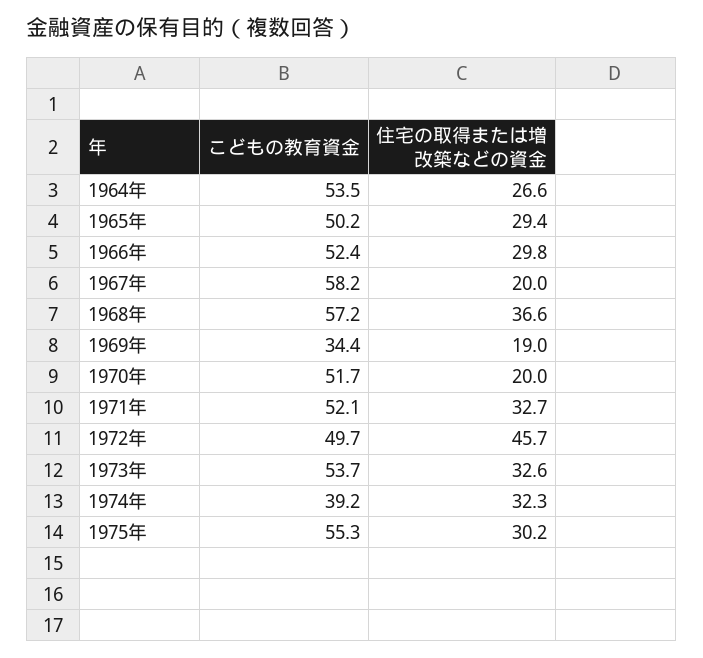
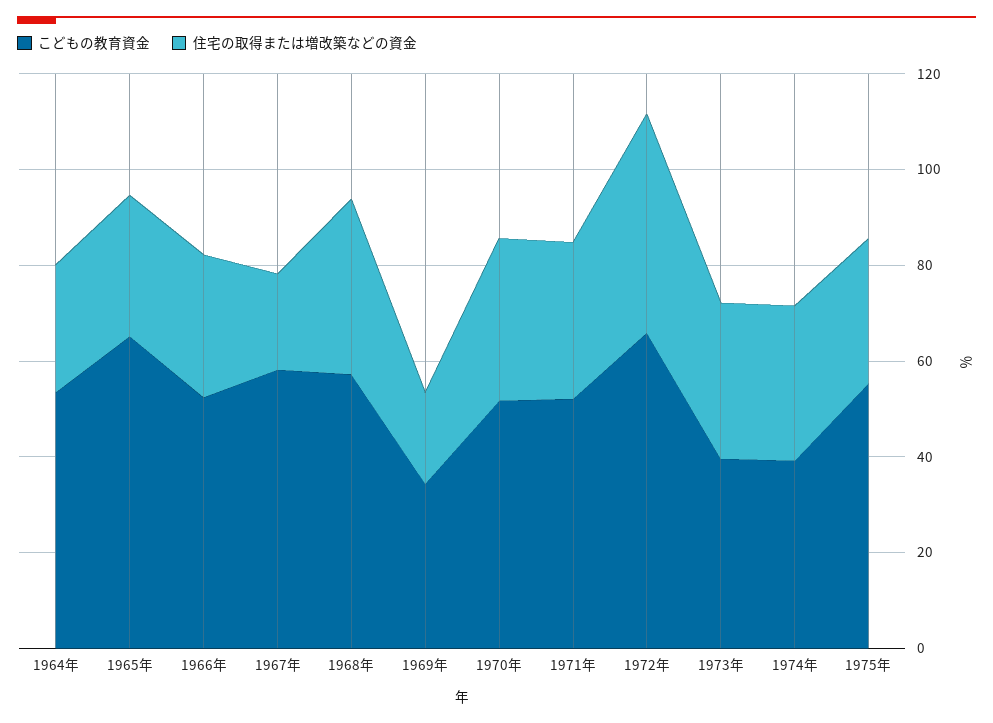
  {
    "こどもの教育資金": {
      "1964年": 53.5,
-     "1965年": 50.2,
+     "1965年": 65,
      "1966年": 52.4,
      "1967年": 58.2,
      "1968年": 57.2,
      "1969年": 34.4,
      "1970年": 51.7,
      "1971年": 52.1,
-     "1972年": 49.7,
+     "1972年": 65,
-     "1973年": 53.7,
+     "1973年": 40,
      "1974年": 39.2,
      "1975年": 55.3
    },
    "住宅の取得または増改築などの資金": {
      "1964年": 26.6,
      "1965年": 29.4,
      "1966年": 29.8,
      "1967年": 20,
      "1968年": 36.6,
      "1969年": 19,
-     "1970年": 20,
+     "1970年": 35,
      "1971年": 32.7,
      "1972年": 45.7,
      "1973年": 32.6,
      "1974年": 32.3,
      "1975年": 30.2
    }
  }

